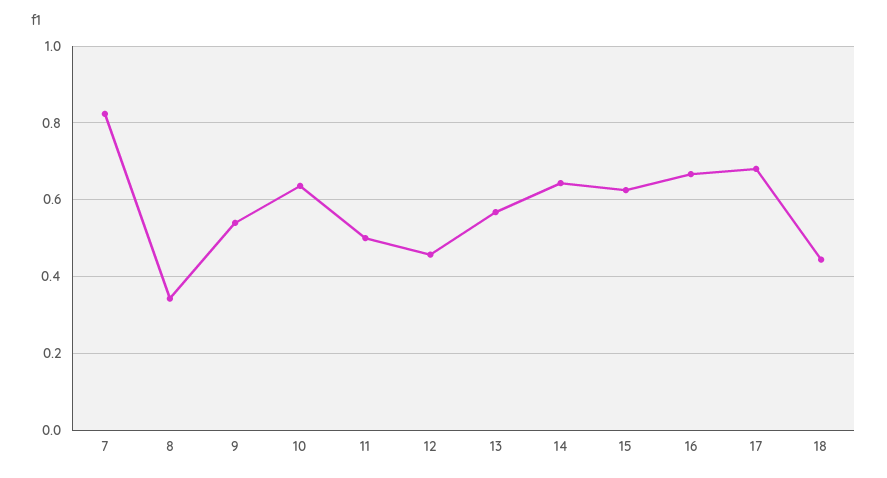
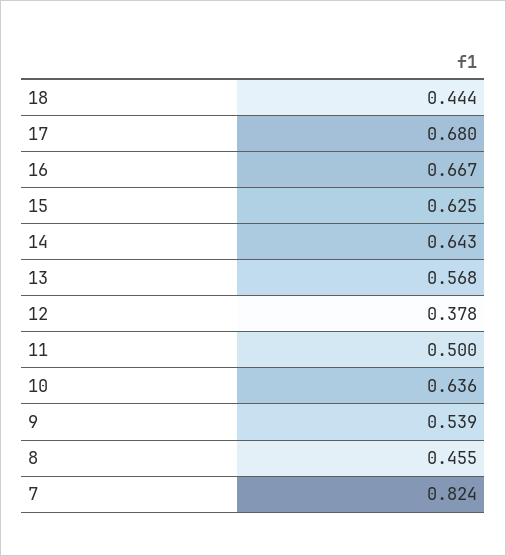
  {
    "7": 0.824,
-   "8": 0.34,
+   "8": 0.455,
    "9": 0.539,
    "10": 0.636,
    "11": 0.5,
-   "12": 0.46,
+   "12": 0.378,
    "13": 0.568,
    "14": 0.643,
    "15": 0.625,
    "16": 0.667,
    "17": 0.68,
    "18": 0.444
  }

